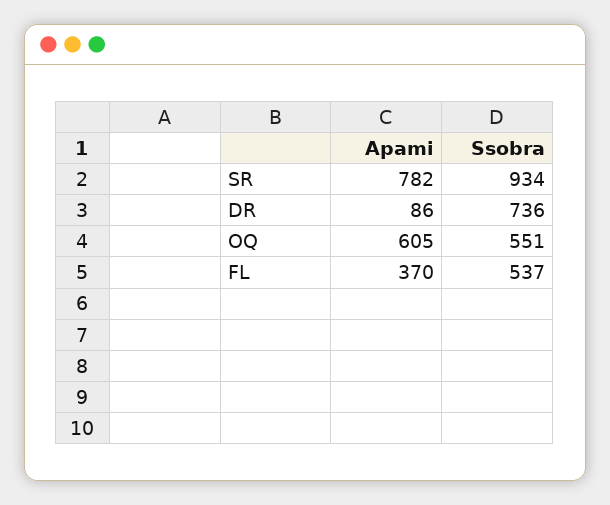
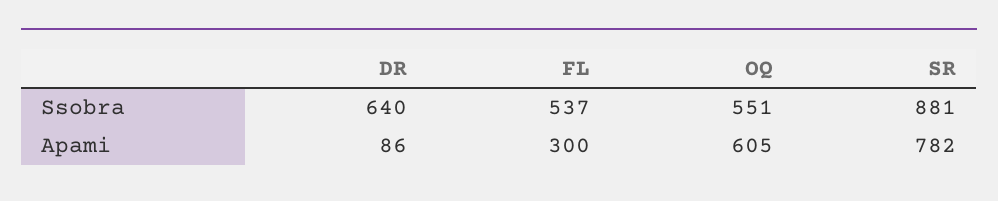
  {
    "Apami": {
      "SR": 782,
      "DR": 86,
      "OQ": 605,
-     "FL": 370
+     "FL": 300
    },
    "Ssobra": {
-     "SR": 934,
+     "SR": 881,
-     "DR": 736,
+     "DR": 640,
      "OQ": 551,
      "FL": 537
    }
  }

